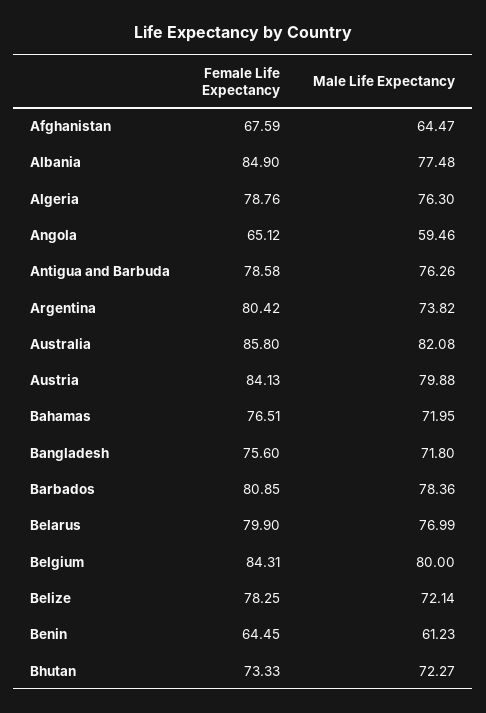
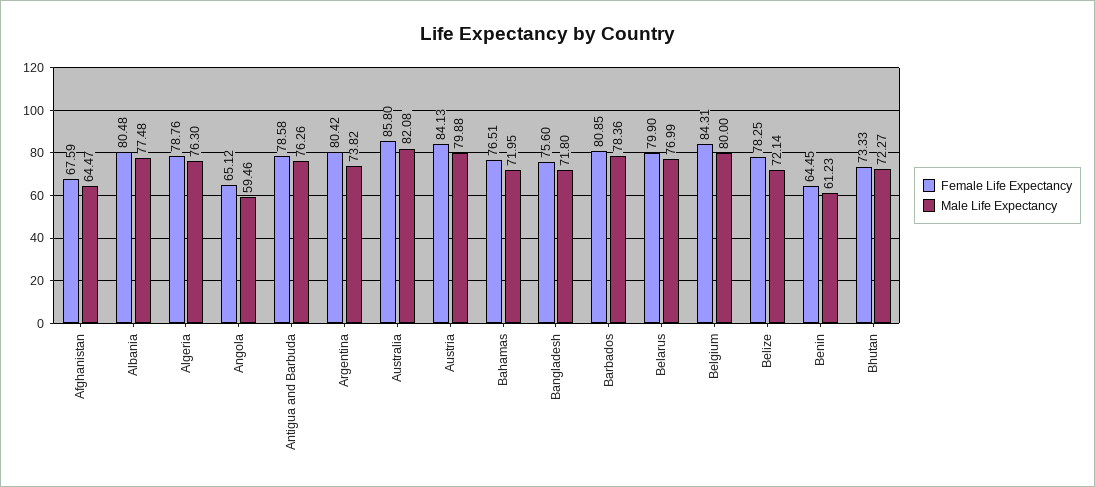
  {
    "Female Life Expectancy": {
      "Afghanistan": 67.59,
-     "Albania": 84.9,
+     "Albania": 80.48,
      "Algeria": 78.76,
      "Angola": 65.12,
      "Antigua and Barbuda": 78.58,
      "Argentina": 80.42,
      "Australia": 85.8,
      "Austria": 84.13,
      "Bahamas": 76.51,
      "Bangladesh": 75.6,
      "Barbados": 80.85,
      "Belarus": 79.9,
      "Belgium": 84.31,
      "Belize": 78.25,
      "Benin": 64.45,
      "Bhutan": 73.33
    },
    "Male Life Expectancy": {
      "Afghanistan": 64.47,
      "Albania": 77.48,
      "Algeria": 76.3,
      "Angola": 59.46,
      "Antigua and Barbuda": 76.26,
      "Argentina": 73.82,
      "Australia": 82.08,
      "Austria": 79.88,
      "Bahamas": 71.95,
      "Bangladesh": 71.8,
      "Barbados": 78.36,
      "Belarus": 76.99,
      "Belgium": 80,
      "Belize": 72.14,
      "Benin": 61.23,
      "Bhutan": 72.27
    }
  }

